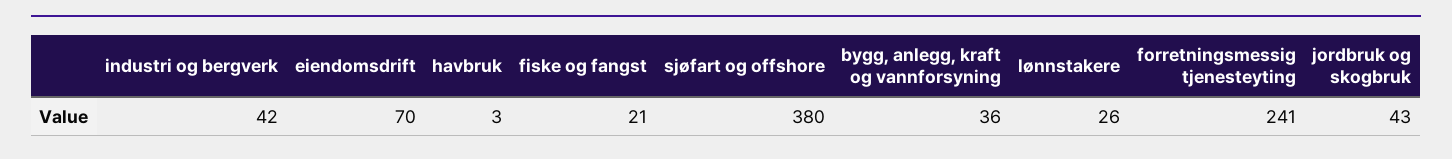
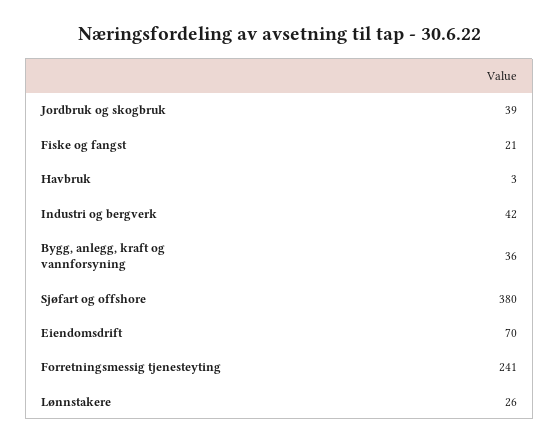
  {
    "industri og bergverk": 42,
    "eiendomsdrift": 70,
    "havbruk": 3,
    "fiske og fangst": 21,
    "sjøfart og offshore": 380,
    "bygg, anlegg, kraft og vannforsyning": 36,
    "lønnstakere": 26,
    "forretningsmessig tjenesteyting": 241,
-   "jordbruk og skogbruk": 43
+   "jordbruk og skogbruk": 39
  }

